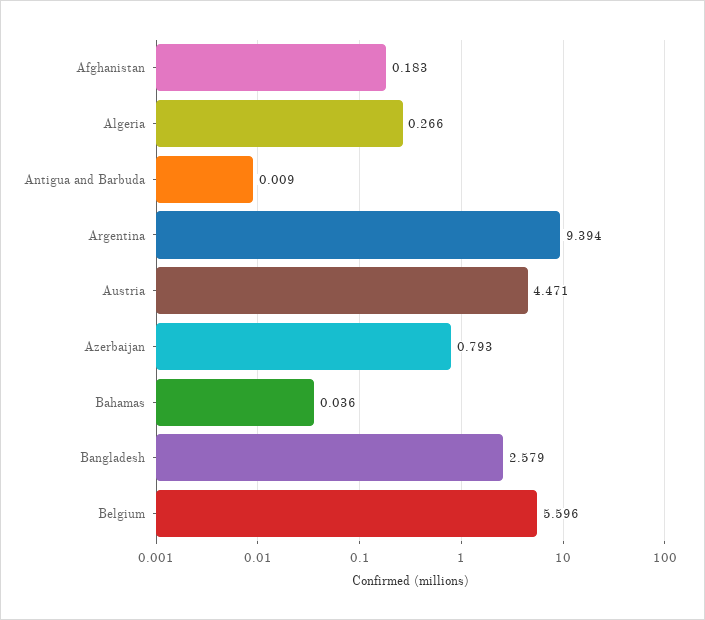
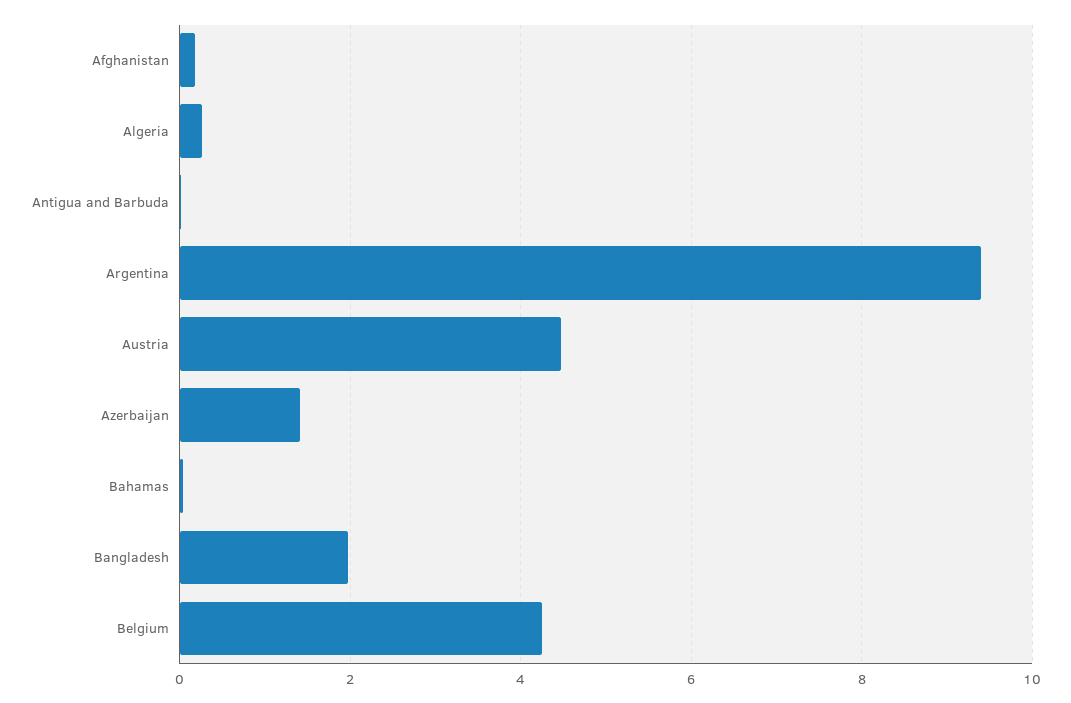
  {
    "Afghanistan": 0.183,
    "Algeria": 0.266,
    "Antigua and Barbuda": 0.009,
    "Argentina": 9.394,
    "Austria": 4.471,
-   "Azerbaijan": 0.793,
+   "Azerbaijan": 1.4,
    "Bahamas": 0.036,
-   "Bangladesh": 2.579,
+   "Bangladesh": 2,
-   "Belgium": 5.596
+   "Belgium": 4.2
  }

